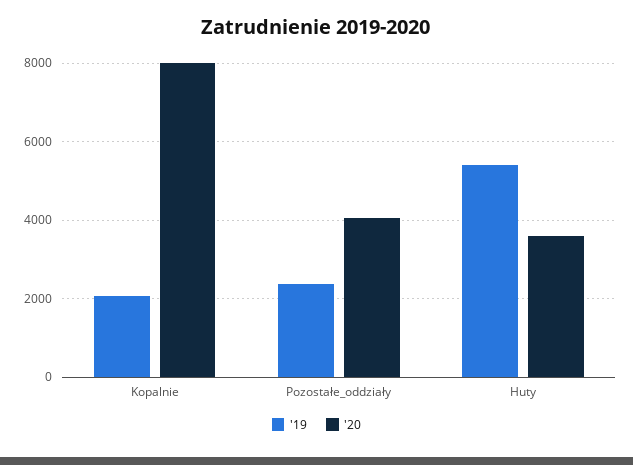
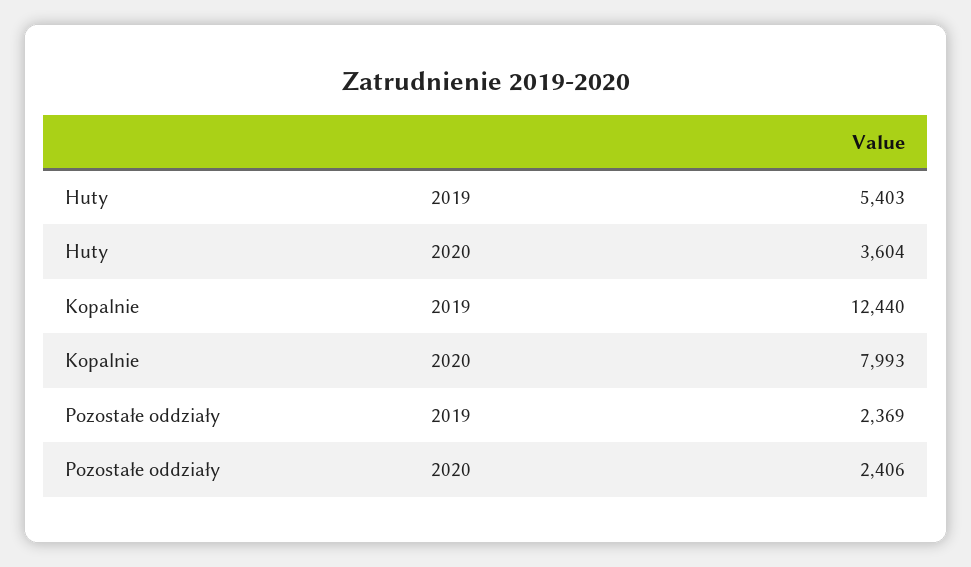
  {
    "'19": {
-     "Kopalnie": 2000,
+     "Kopalnie": 12440,
      "Pozostałe_oddziały": 2369,
      "Huty": 5403
    },
    "'20": {
      "Kopalnie": 7993,
-     "Pozostałe_oddziały": 4000,
+     "Pozostałe_oddziały": 2406,
      "Huty": 3604
    }
  }

